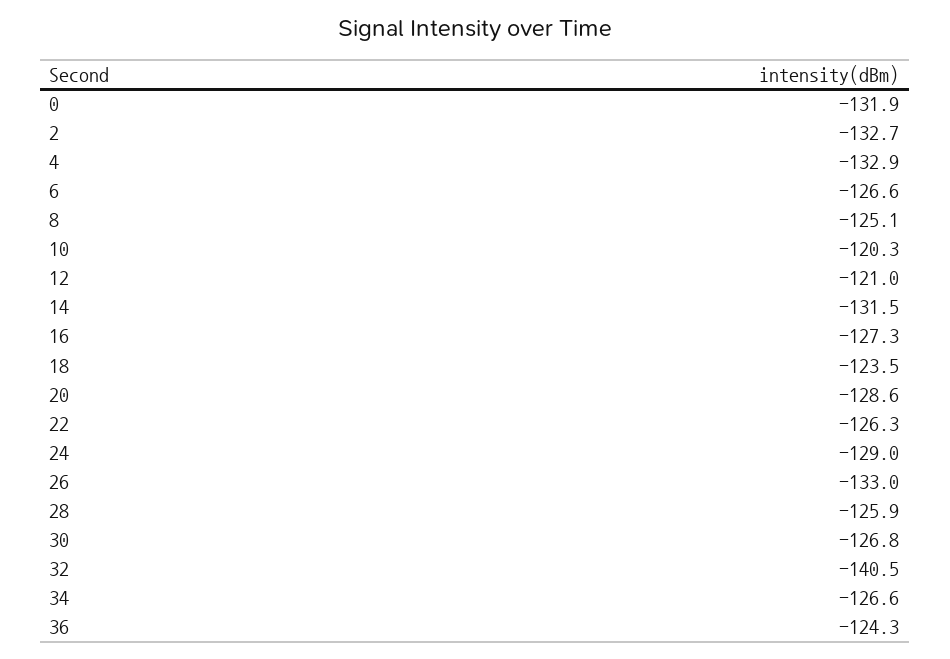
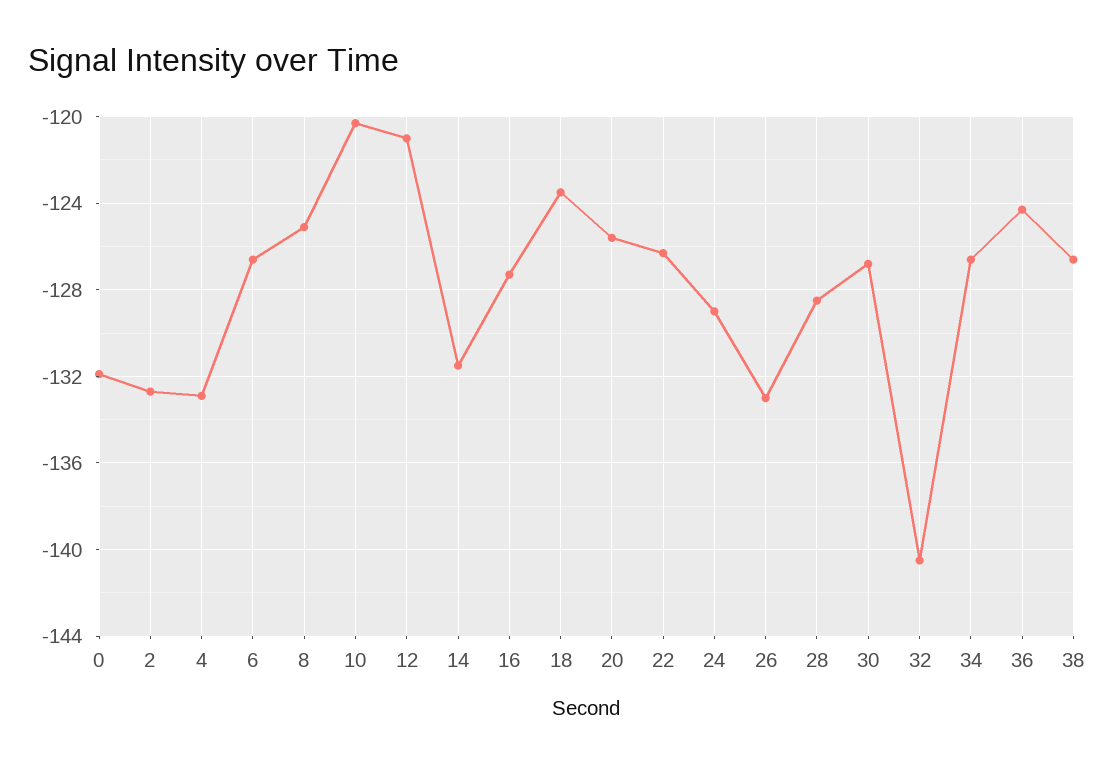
  {
    "0": -131.9,
    "2": -132.7,
    "4": -132.9,
    "6": -126.6,
    "8": -125.1,
    "10": -120.3,
    "12": -121,
    "14": -131.5,
    "16": -127.3,
    "18": -123.5,
-   "20": -128.6,
+   "20": -125.5,
    "22": -126.3,
    "24": -129,
    "26": -133,
-   "28": -125.9,
+   "28": -128.5,
    "30": -126.8,
    "32": -140.5,
    "34": -126.6,
-   "36": -124.3
+   "36": -124.3,
+   "38": -126.5
  }

